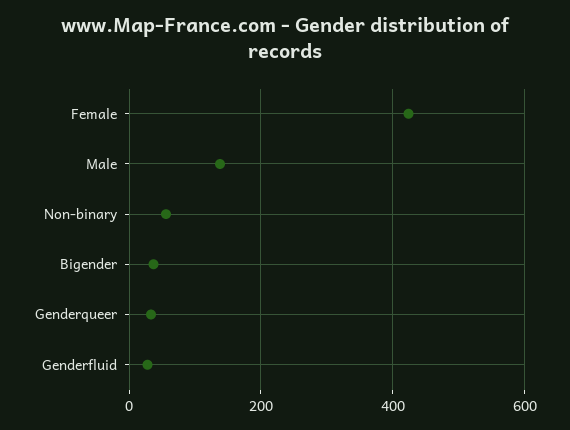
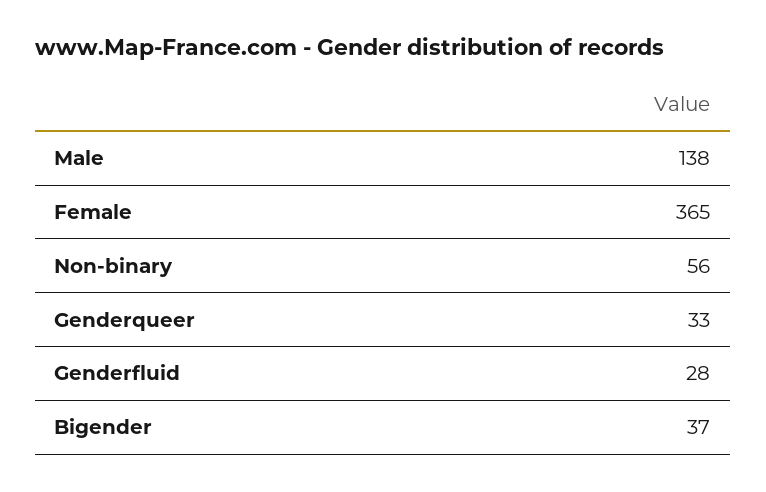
  {
-   "Female": 420,
+   "Female": 365,
    "Male": 138,
    "Non-binary": 56,
    "Bigender": 37,
    "Genderqueer": 33,
    "Genderfluid": 28
  }

